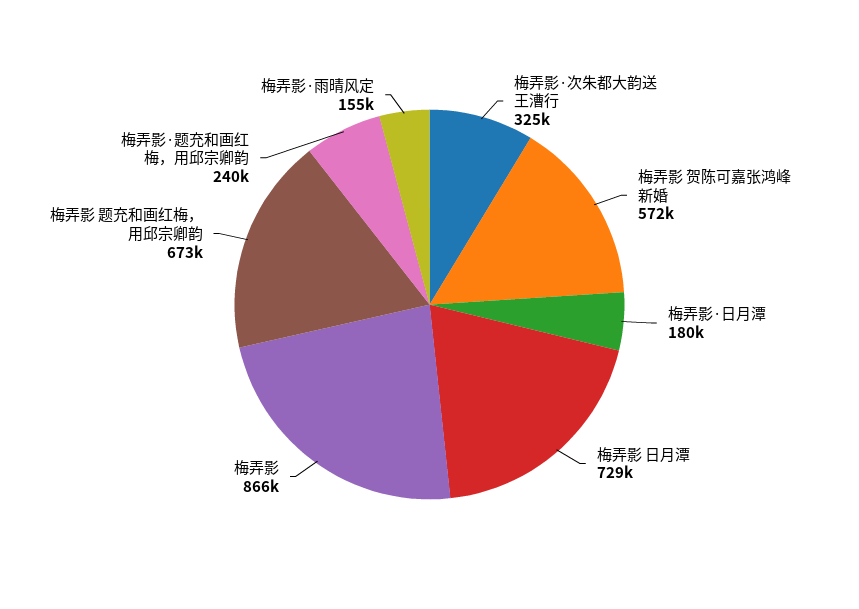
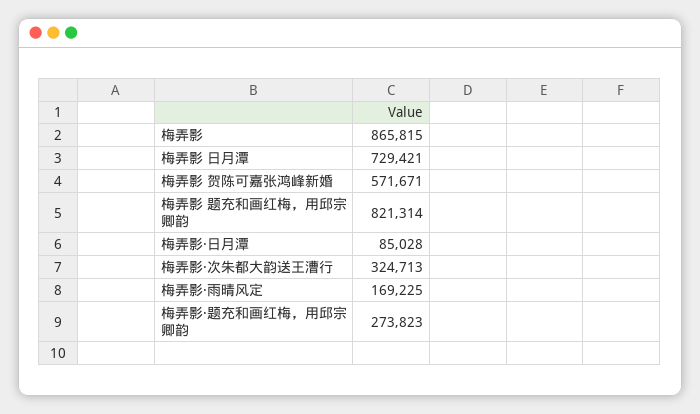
  {
    "梅弄影·次朱都大韵送王漕行": 324713,
    "梅弄影 贺陈可嘉张鸿峰新婚": 571671,
-   "梅弄影·日月潭": 180000,
+   "梅弄影·日月潭": 85028,
    "梅弄影 日月潭": 729421,
    "梅弄影": 865815,
-   "梅弄影 题充和画红梅，用邱宗卿韵": 673000,
+   "梅弄影 题充和画红梅，用邱宗卿韵": 821314,
-   "梅弄影·题充和画红梅，用邱宗卿韵": 240000,
+   "梅弄影·题充和画红梅，用邱宗卿韵": 273823,
-   "梅弄影·雨晴风定": 155000
+   "梅弄影·雨晴风定": 169225
  }

